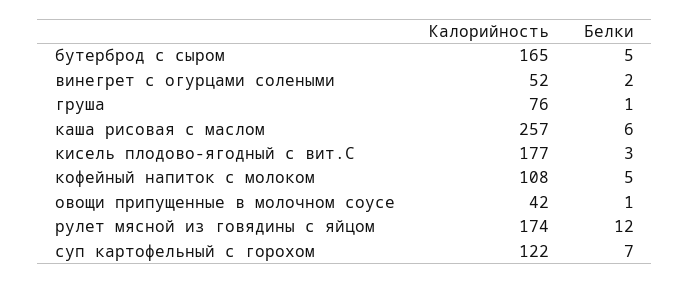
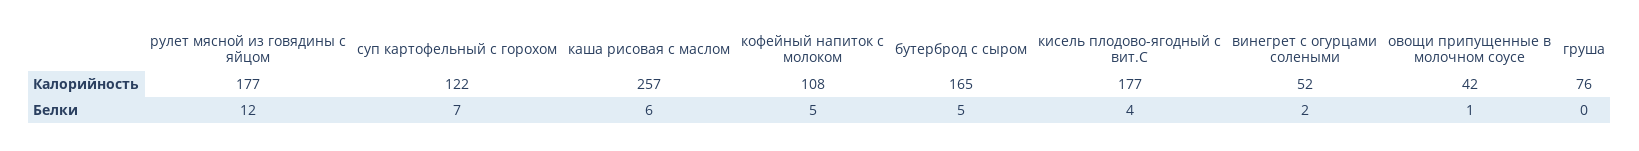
  {
    "Калорийность": {
      "бутерброд с сыром": 165,
      "винегрет с огурцами солеными": 52,
      "груша": 76,
      "каша рисовая с маслом": 257,
      "кисель плодово-ягодный с вит.С": 177,
      "кофейный напиток с молоком": 108,
      "овощи припущенные в молочном соусе": 42,
-     "рулет мясной из говядины с яйцом": 174,
+     "рулет мясной из говядины с яйцом": 177,
      "суп картофельный с горохом": 122
    },
    "Белки": {
      "бутерброд с сыром": 5,
      "винегрет с огурцами солеными": 2,
-     "груша": 1,
+     "груша": 0,
      "каша рисовая с маслом": 6,
-     "кисель плодово-ягодный с вит.С": 3,
+     "кисель плодово-ягодный с вит.С": 4,
      "кофейный напиток с молоком": 5,
      "овощи припущенные в молочном соусе": 1,
      "рулет мясной из говядины с яйцом": 12,
      "суп картофельный с горохом": 7
    }
  }

